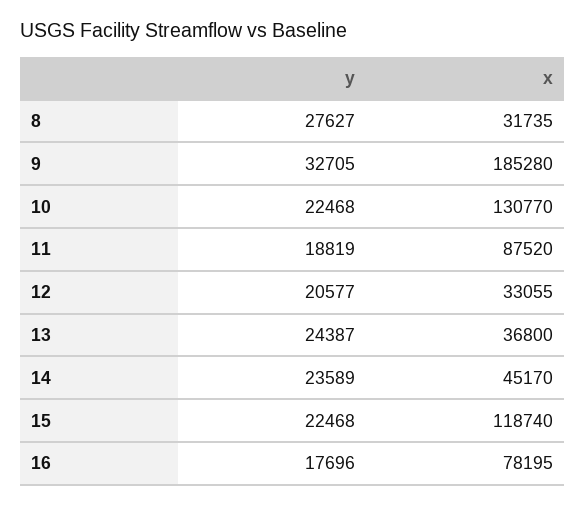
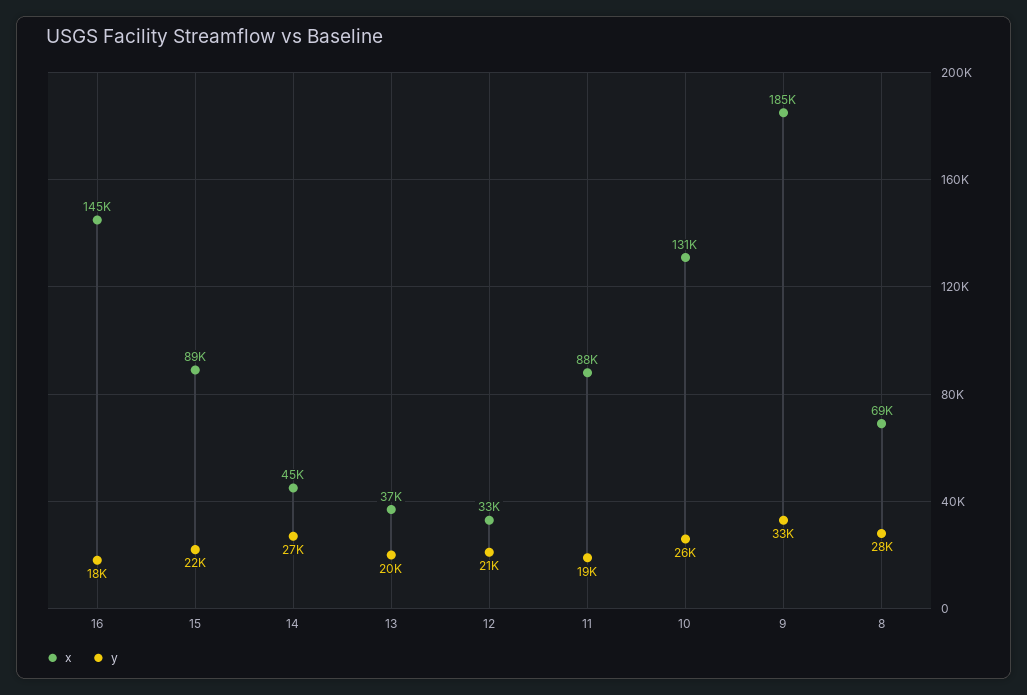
  {
    "y": {
      "8": 27627,
      "9": 32705,
-     "10": 22468,
+     "10": 26000,
      "11": 18819,
      "12": 20577,
-     "13": 24387,
+     "13": 20000,
-     "14": 23589,
+     "14": 27000,
      "15": 22468,
      "16": 17696
    },
    "x": {
-     "8": 31735,
+     "8": 69000,
      "9": 185280,
      "10": 130770,
      "11": 87520,
      "12": 33055,
      "13": 36800,
      "14": 45170,
-     "15": 118740,
+     "15": 89000,
-     "16": 78195
+     "16": 145000
    }
  }

